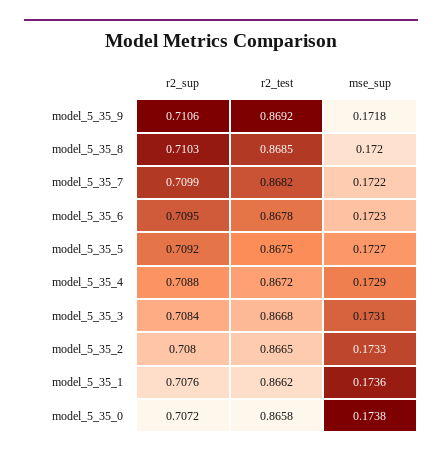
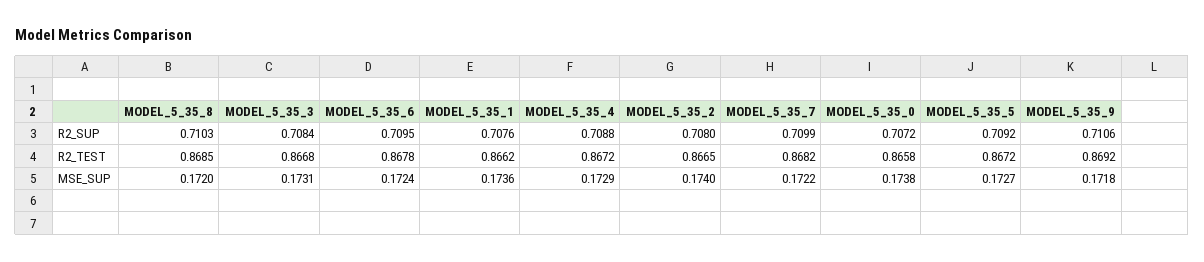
  {
    "r2_sup": {
      "model_5_35_9": 0.7106,
      "model_5_35_8": 0.7103,
      "model_5_35_7": 0.7099,
      "model_5_35_6": 0.7095,
      "model_5_35_5": 0.7092,
      "model_5_35_4": 0.7088,
      "model_5_35_3": 0.7084,
      "model_5_35_2": 0.708,
      "model_5_35_1": 0.7076,
      "model_5_35_0": 0.7072
    },
    "r2_test": {
      "model_5_35_9": 0.8692,
      "model_5_35_8": 0.8685,
      "model_5_35_7": 0.8682,
      "model_5_35_6": 0.8678,
-     "model_5_35_5": 0.8675,
+     "model_5_35_5": 0.8672,
      "model_5_35_4": 0.8672,
      "model_5_35_3": 0.8668,
      "model_5_35_2": 0.8665,
      "model_5_35_1": 0.8662,
      "model_5_35_0": 0.8658
    },
    "mse_sup": {
      "model_5_35_9": 0.1718,
      "model_5_35_8": 0.172,
      "model_5_35_7": 0.1722,
-     "model_5_35_6": 0.1723,
+     "model_5_35_6": 0.1724,
      "model_5_35_5": 0.1727,
      "model_5_35_4": 0.1729,
      "model_5_35_3": 0.1731,
-     "model_5_35_2": 0.1733,
+     "model_5_35_2": 0.174,
      "model_5_35_1": 0.1736,
      "model_5_35_0": 0.1738
    }
  }

